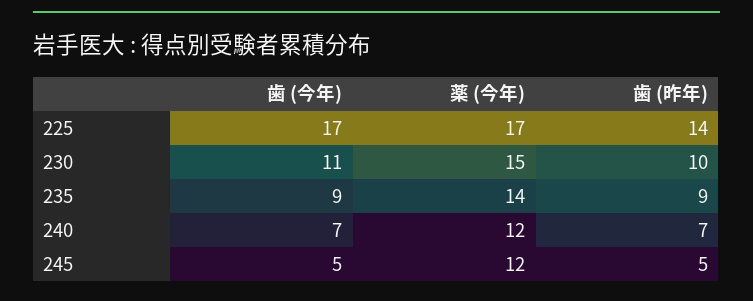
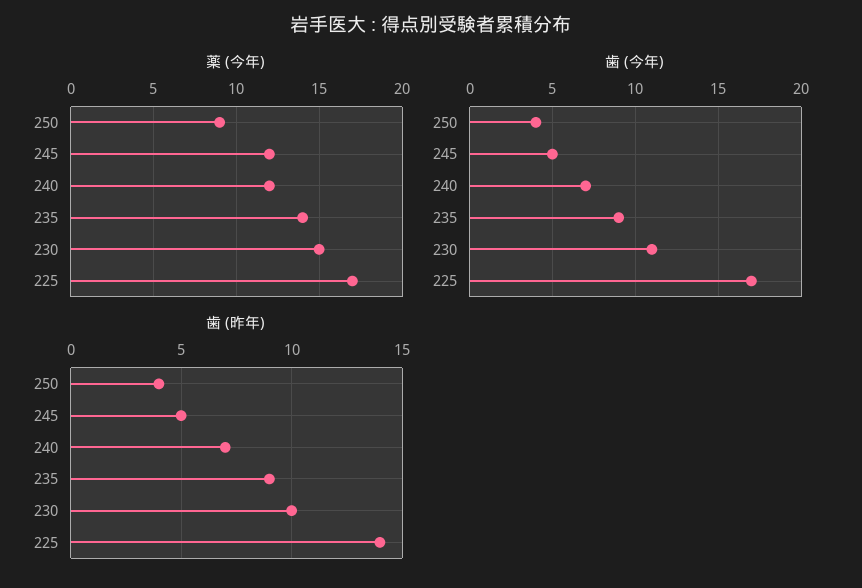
  {
    "歯 (今年)": {
      "225": 17,
      "230": 11,
      "235": 9,
      "240": 7,
-     "245": 5
+     "245": 5,
+     "250": 4
    },
    "薬 (今年)": {
      "225": 17,
      "230": 15,
      "235": 14,
      "240": 12,
-     "245": 12
+     "245": 12,
+     "250": 9
    },
    "歯 (昨年)": {
      "225": 14,
      "230": 10,
      "235": 9,
      "240": 7,
-     "245": 5
+     "245": 5,
+     "250": 4
    }
  }

